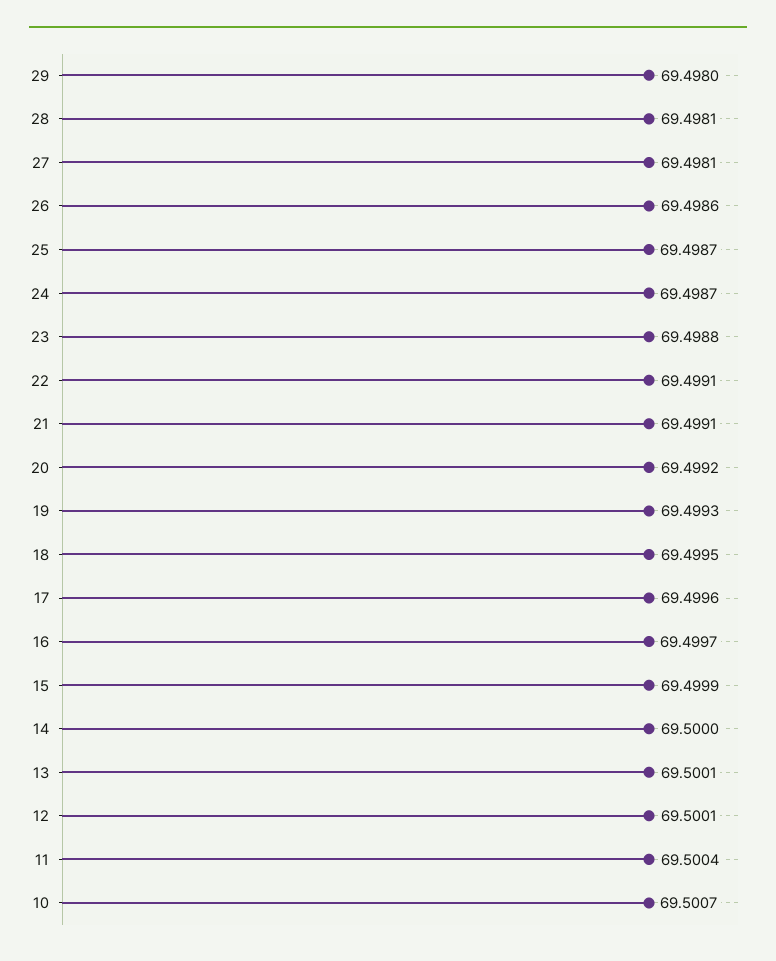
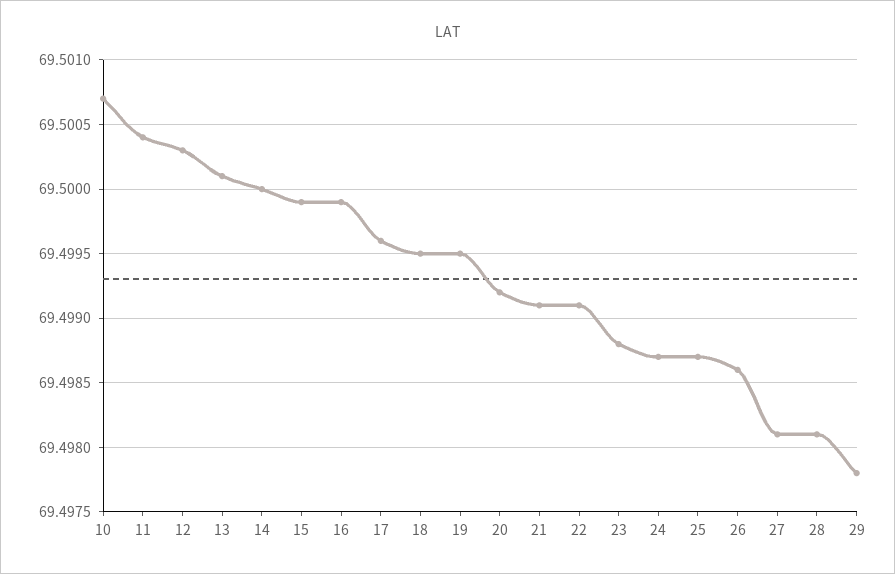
  {
-   "29": 69.498,
+   "29": 69.4978,
    "28": 69.4981,
    "27": 69.4981,
    "26": 69.4986,
    "25": 69.4987,
    "24": 69.4987,
    "23": 69.4988,
    "22": 69.4991,
    "21": 69.4991,
    "20": 69.4992,
-   "19": 69.4993,
+   "19": 69.4995,
    "18": 69.4995,
    "17": 69.4996,
-   "16": 69.4997,
+   "16": 69.4999,
    "15": 69.4999,
    "14": 69.5,
    "13": 69.5001,
-   "12": 69.5001,
+   "12": 69.5003,
    "11": 69.5004,
    "10": 69.5007
  }

